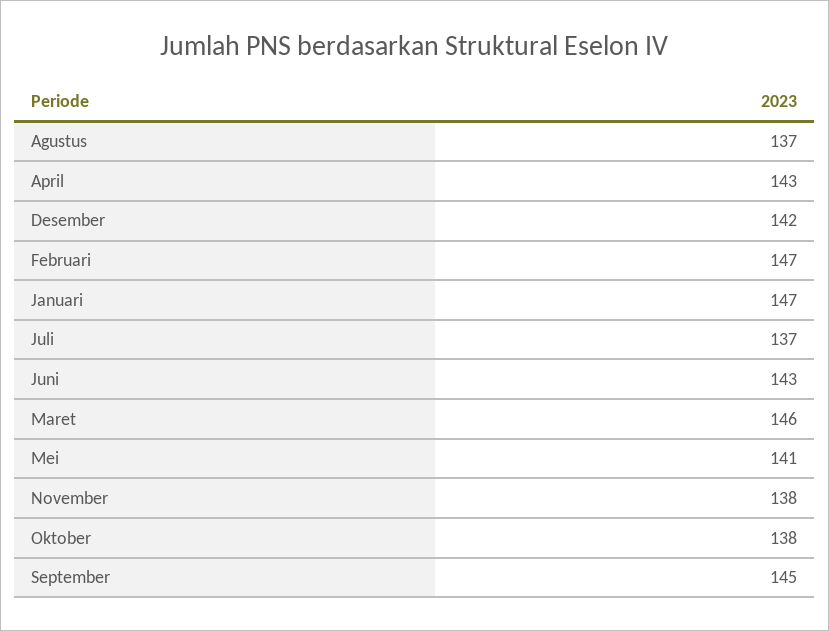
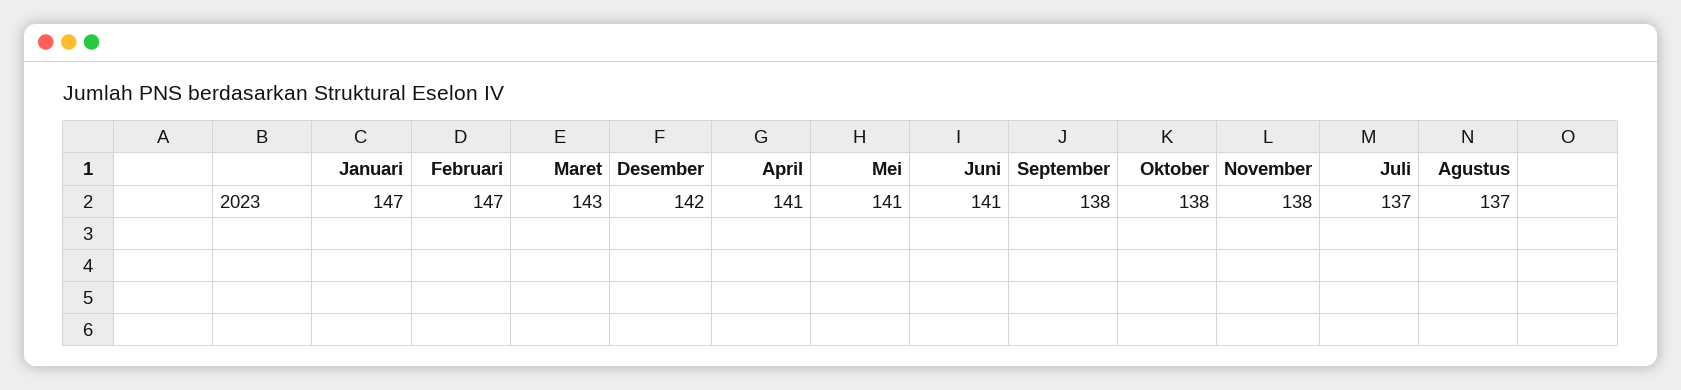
  {
    "Agustus": 137,
-   "April": 143,
+   "April": 141,
    "Desember": 142,
    "Februari": 147,
    "Januari": 147,
    "Juli": 137,
-   "Juni": 143,
+   "Juni": 141,
-   "Maret": 146,
+   "Maret": 143,
    "Mei": 141,
    "November": 138,
    "Oktober": 138,
-   "September": 145
+   "September": 138
  }

